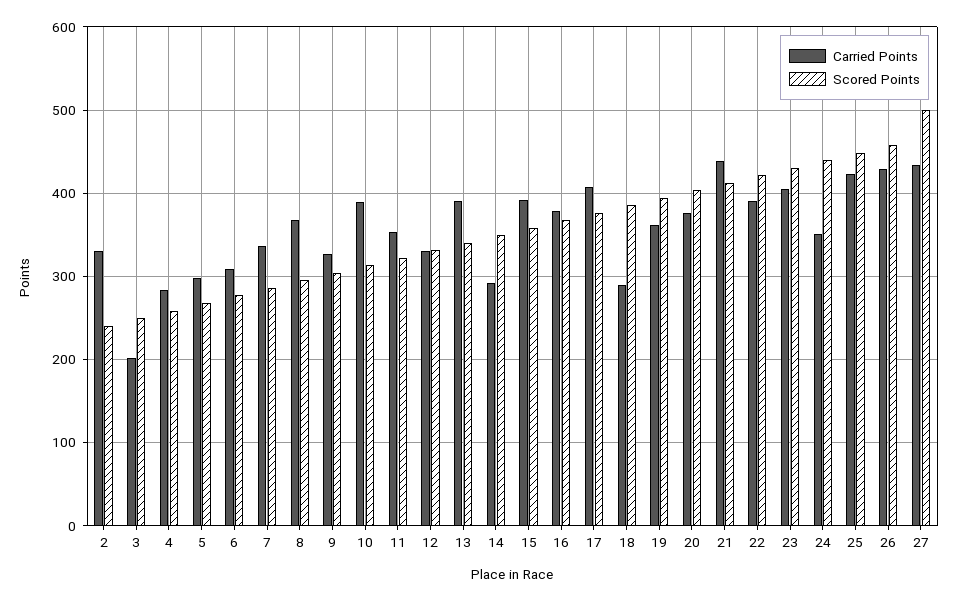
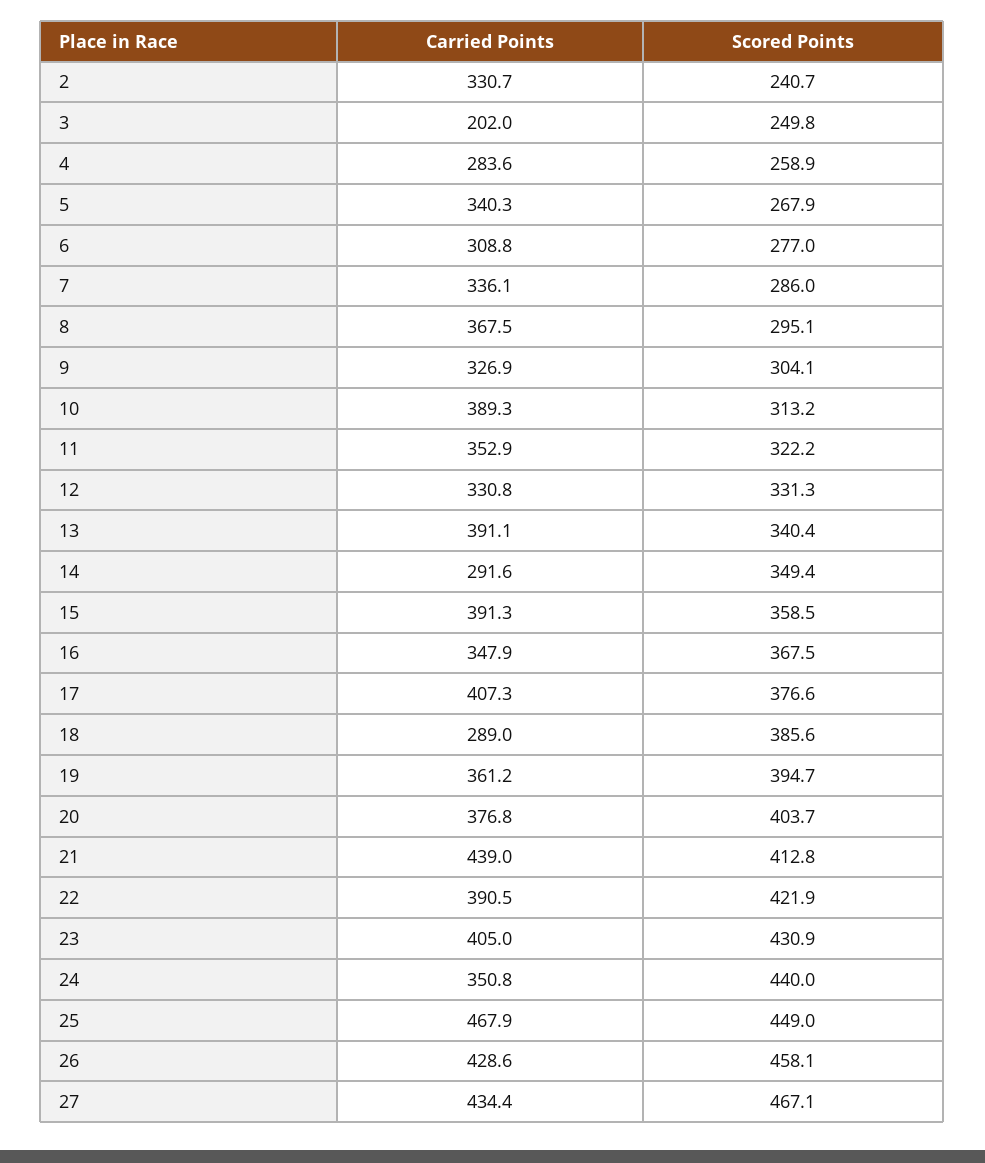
  {
    "Carried Points": {
      "2": 330.7,
      "3": 202,
      "4": 283.6,
-     "5": 300,
+     "5": 340.3,
      "6": 308.8,
      "7": 336.1,
      "8": 367.5,
      "9": 326.9,
      "10": 389.3,
      "11": 352.9,
      "12": 330.8,
      "13": 391.1,
      "14": 291.6,
      "15": 391.3,
-     "16": 380,
+     "16": 347.9,
      "17": 407.3,
      "18": 289,
      "19": 361.2,
      "20": 376.8,
      "21": 439,
      "22": 390.5,
      "23": 405,
      "24": 350.8,
-     "25": 420,
+     "25": 467.9,
      "26": 428.6,
      "27": 434.4
    },
    "Scored Points": {
      "2": 240.7,
      "3": 249.8,
      "4": 258.9,
      "5": 267.9,
      "6": 277,
      "7": 286,
      "8": 295.1,
      "9": 304.1,
      "10": 313.2,
      "11": 322.2,
      "12": 331.3,
      "13": 340.4,
      "14": 349.4,
      "15": 358.5,
      "16": 367.5,
      "17": 376.6,
      "18": 385.6,
      "19": 394.7,
      "20": 403.7,
      "21": 412.8,
      "22": 421.9,
      "23": 430.9,
      "24": 440,
      "25": 449,
      "26": 458.1,
-     "27": 500
+     "27": 467.1
    }
  }

